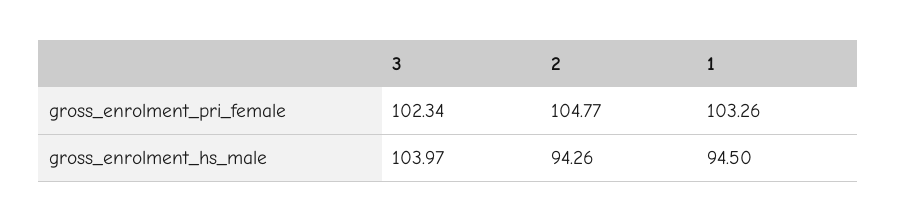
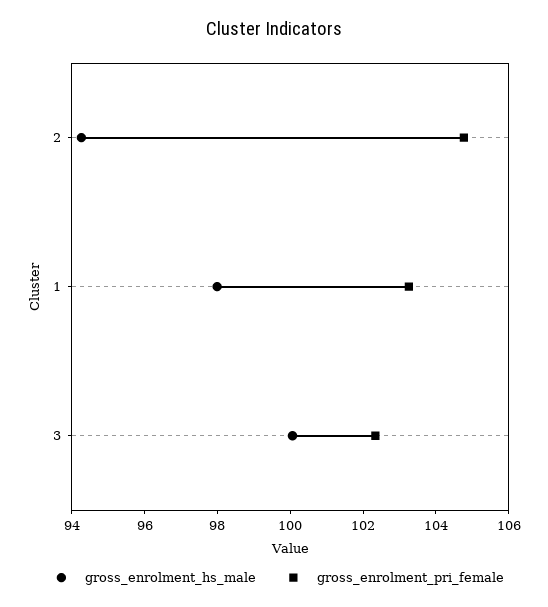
  {
    "gross_enrolment_pri_female": {
      "3": 102.34,
      "2": 104.77,
      "1": 103.26
    },
    "gross_enrolment_hs_male": {
-     "3": 103.97,
+     "3": 100,
      "2": 94.26,
-     "1": 94.5
+     "1": 98
    }
  }

